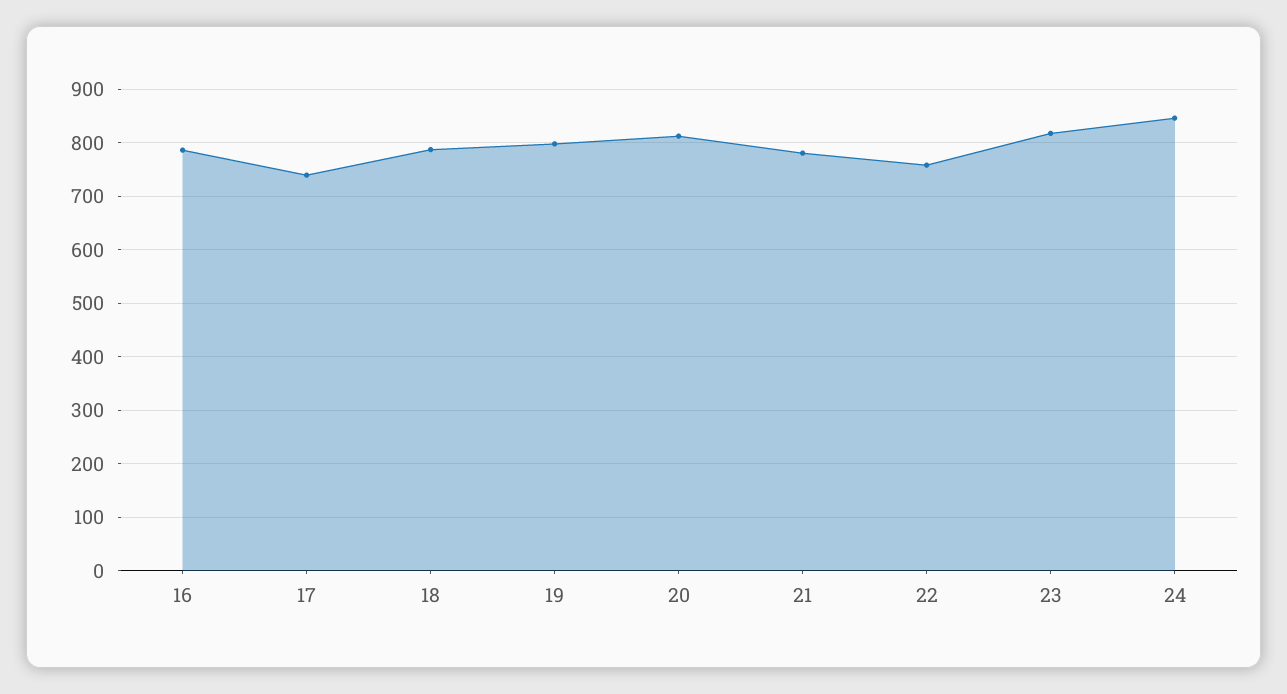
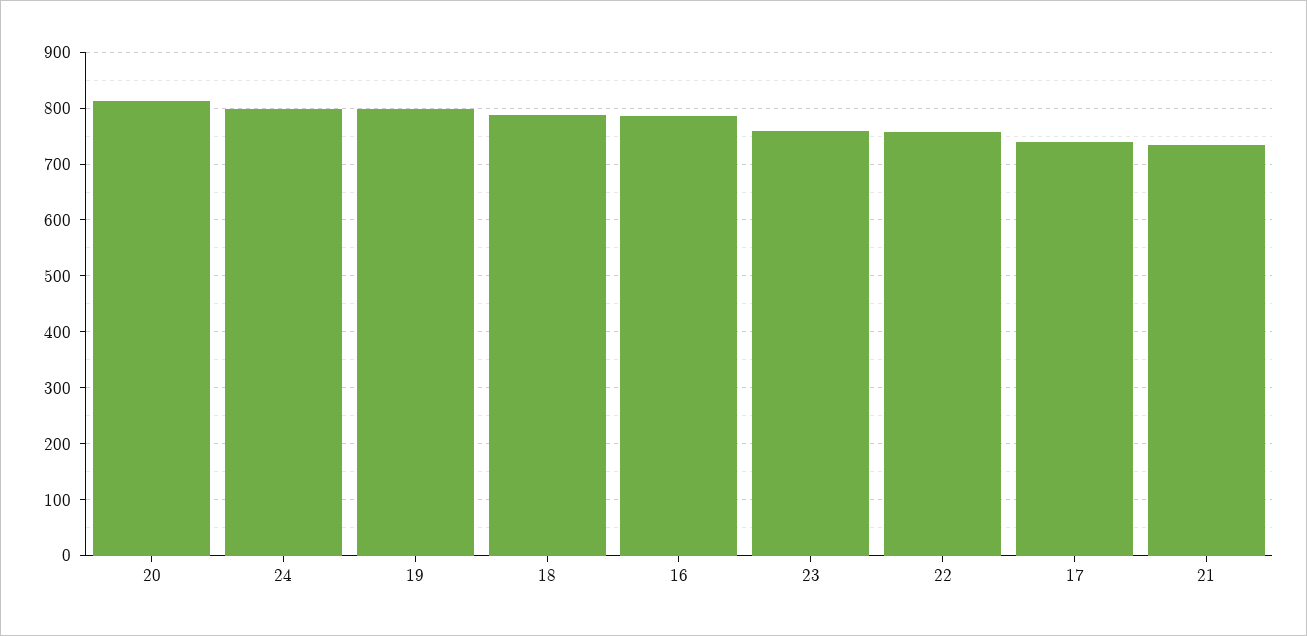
  {
    "16": 780,
    "17": 740,
    "18": 780,
    "19": 800,
    "20": 820,
-   "21": 780,
+   "21": 740,
    "22": 760,
-   "23": 820,
+   "23": 760,
-   "24": 840
+   "24": 800
  }

